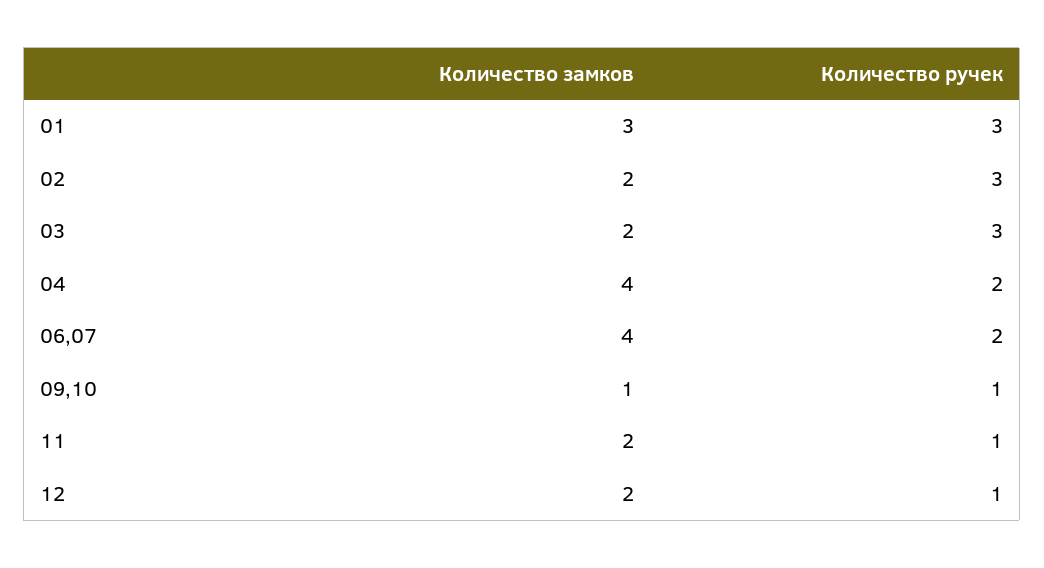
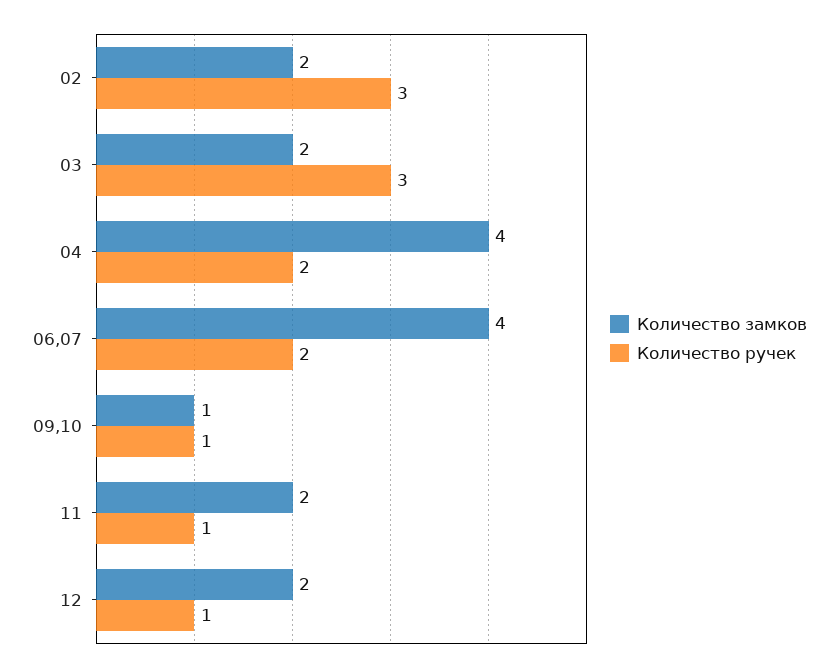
  {
    "Количество замков": {
-     "01": 3,
      "02": 2,
      "03": 2,
      "04": 4,
      "06,07": 4,
      "09,10": 1,
      "11": 2,
      "12": 2
    },
    "Количество ручек": {
-     "01": 3,
      "02": 3,
      "03": 3,
      "04": 2,
      "06,07": 2,
      "09,10": 1,
      "11": 1,
      "12": 1
    }
  }

